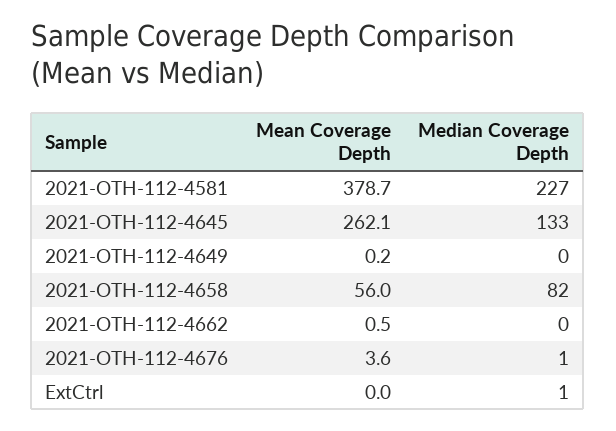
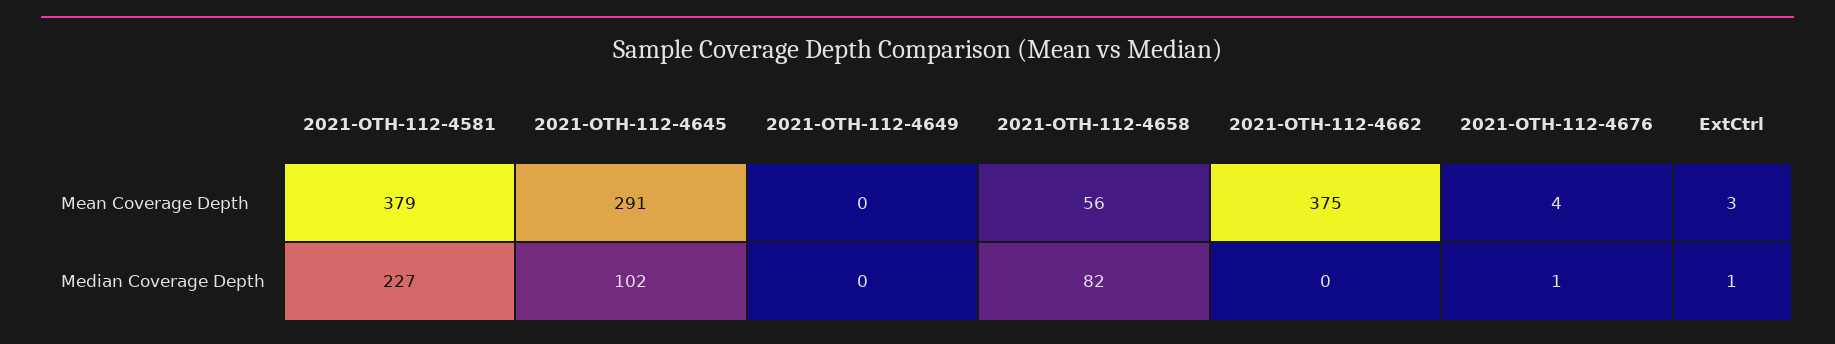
  {
    "Mean Coverage Depth": {
      "2021-OTH-112-4581": 378.7,
-     "2021-OTH-112-4645": 262.1,
+     "2021-OTH-112-4645": 291,
      "2021-OTH-112-4649": 0.2,
      "2021-OTH-112-4658": 56,
-     "2021-OTH-112-4662": 0.5,
+     "2021-OTH-112-4662": 375,
      "2021-OTH-112-4676": 3.6,
-     "ExtCtrl": 0
+     "ExtCtrl": 3
    },
    "Median Coverage Depth": {
      "2021-OTH-112-4581": 227,
-     "2021-OTH-112-4645": 133,
+     "2021-OTH-112-4645": 102,
      "2021-OTH-112-4649": 0,
      "2021-OTH-112-4658": 82,
      "2021-OTH-112-4662": 0,
      "2021-OTH-112-4676": 1,
      "ExtCtrl": 1
    }
  }

